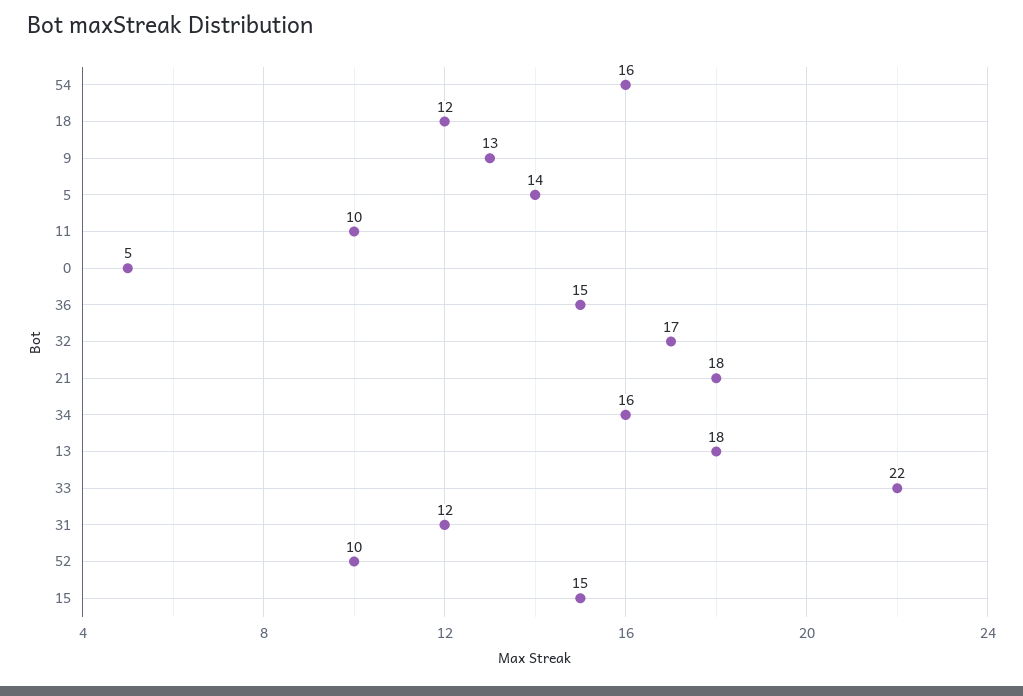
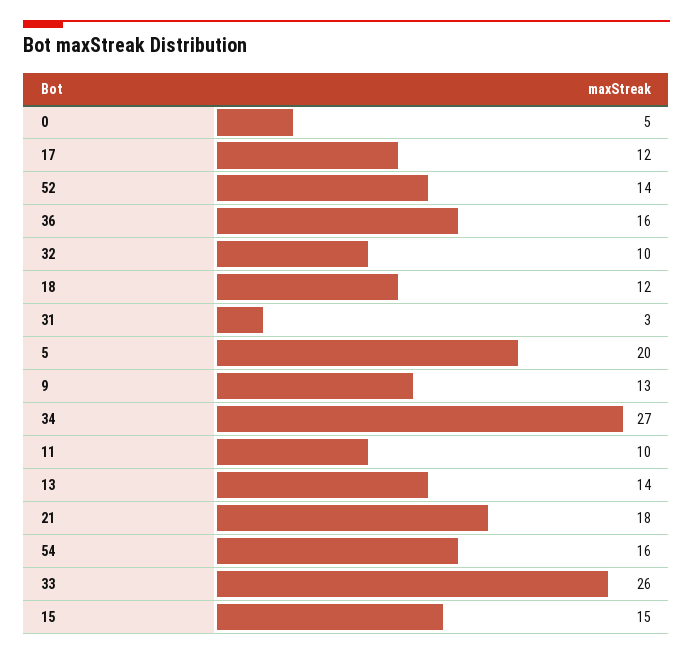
  {
    "54": 16,
    "18": 12,
    "9": 13,
-   "5": 14,
+   "5": 20,
    "11": 10,
    "0": 5,
-   "36": 15,
+   "36": 16,
-   "32": 17,
+   "32": 10,
    "21": 18,
-   "34": 16,
+   "34": 27,
-   "13": 18,
+   "13": 14,
-   "33": 22,
+   "33": 26,
-   "31": 12,
+   "31": 3,
-   "52": 10,
+   "52": 14,
-   "15": 15
+   "15": 15,
+   "17": 12
  }

